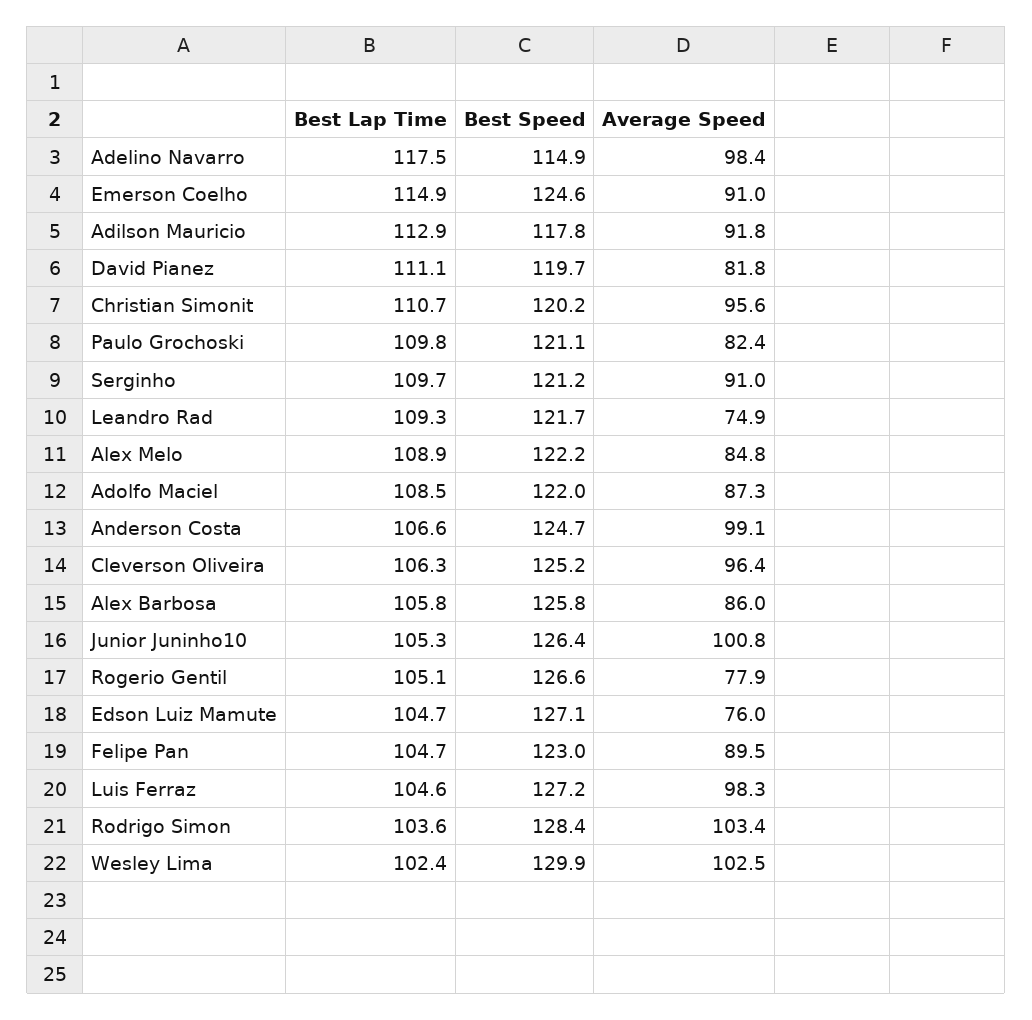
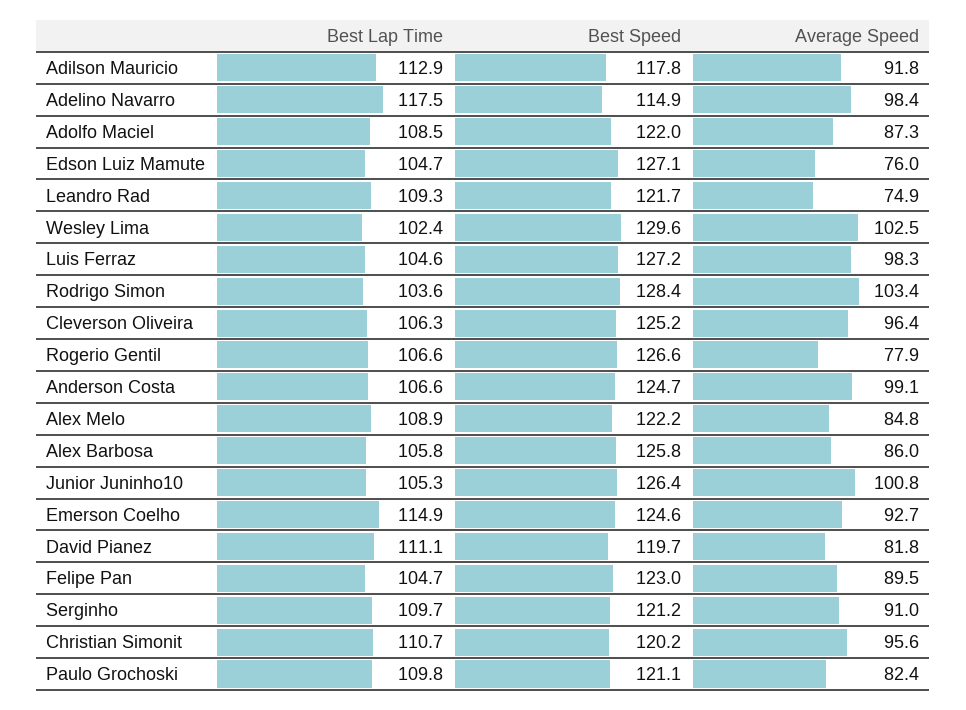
  {
    "Best Lap Time": {
      "Adelino Navarro": 117.5,
      "Emerson Coelho": 114.9,
      "Adilson Mauricio": 112.9,
      "David Pianez": 111.1,
      "Christian Simonit": 110.7,
      "Paulo Grochoski": 109.8,
      "Serginho": 109.7,
      "Leandro Rad": 109.3,
      "Alex Melo": 108.9,
      "Adolfo Maciel": 108.5,
      "Anderson Costa": 106.6,
      "Cleverson Oliveira": 106.3,
      "Alex Barbosa": 105.8,
      "Junior Juninho10": 105.3,
-     "Rogerio Gentil": 105.1,
+     "Rogerio Gentil": 106.6,
      "Edson Luiz Mamute": 104.7,
      "Felipe Pan": 104.7,
      "Luis Ferraz": 104.6,
      "Rodrigo Simon": 103.6,
      "Wesley Lima": 102.4
    },
    "Best Speed": {
      "Adelino Navarro": 114.9,
      "Emerson Coelho": 124.6,
      "Adilson Mauricio": 117.8,
      "David Pianez": 119.7,
      "Christian Simonit": 120.2,
      "Paulo Grochoski": 121.1,
      "Serginho": 121.2,
      "Leandro Rad": 121.7,
      "Alex Melo": 122.2,
      "Adolfo Maciel": 122,
      "Anderson Costa": 124.7,
      "Cleverson Oliveira": 125.2,
      "Alex Barbosa": 125.8,
      "Junior Juninho10": 126.4,
      "Rogerio Gentil": 126.6,
      "Edson Luiz Mamute": 127.1,
      "Felipe Pan": 123,
      "Luis Ferraz": 127.2,
      "Rodrigo Simon": 128.4,
-     "Wesley Lima": 129.9
+     "Wesley Lima": 129.6
    },
    "Average Speed": {
      "Adelino Navarro": 98.4,
-     "Emerson Coelho": 91,
+     "Emerson Coelho": 92.7,
      "Adilson Mauricio": 91.8,
      "David Pianez": 81.8,
      "Christian Simonit": 95.6,
      "Paulo Grochoski": 82.4,
      "Serginho": 91,
      "Leandro Rad": 74.9,
      "Alex Melo": 84.8,
      "Adolfo Maciel": 87.3,
      "Anderson Costa": 99.1,
      "Cleverson Oliveira": 96.4,
      "Alex Barbosa": 86,
      "Junior Juninho10": 100.8,
      "Rogerio Gentil": 77.9,
      "Edson Luiz Mamute": 76,
      "Felipe Pan": 89.5,
      "Luis Ferraz": 98.3,
      "Rodrigo Simon": 103.4,
      "Wesley Lima": 102.5
    }
  }

